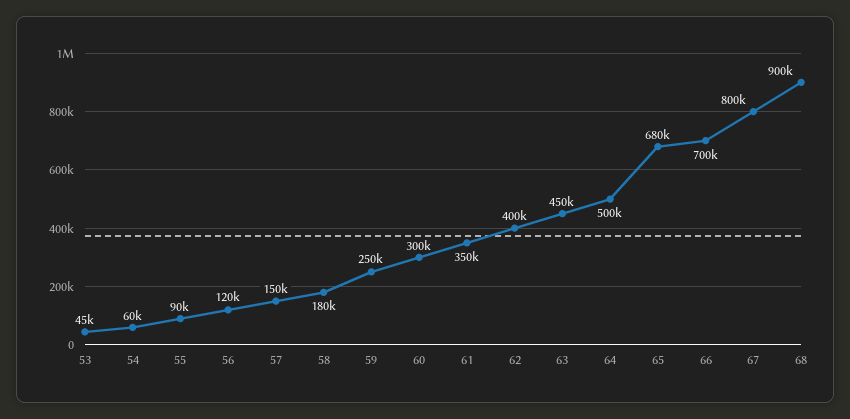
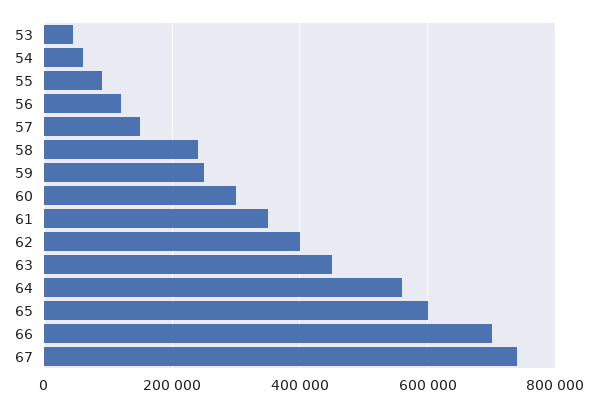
  {
    "53": 45000,
    "54": 60000,
    "55": 90000,
    "56": 120000,
    "57": 150000,
-   "58": 180000,
+   "58": 240000,
    "59": 250000,
    "60": 300000,
    "61": 350000,
    "62": 400000,
    "63": 450000,
-   "64": 500000,
+   "64": 560000,
-   "65": 680000,
+   "65": 600000,
    "66": 700000,
-   "67": 800000,
+   "67": 740000
-   "68": 900000
  }

